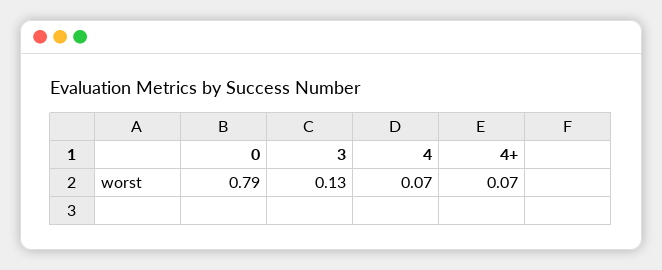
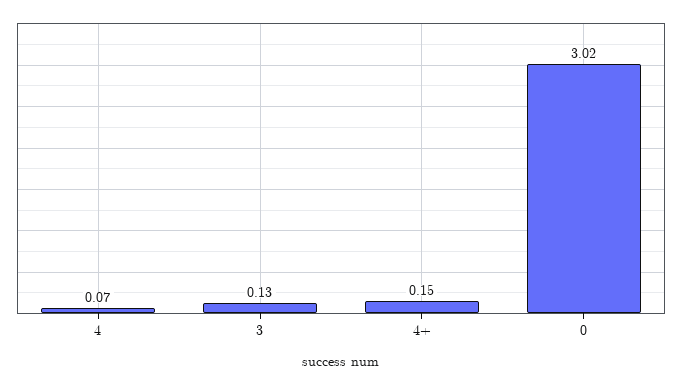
  {
-   "0": 0.79,
+   "0": 3.02,
    "3": 0.13,
    "4": 0.07,
-   "4+": 0.07
+   "4+": 0.15
  }

